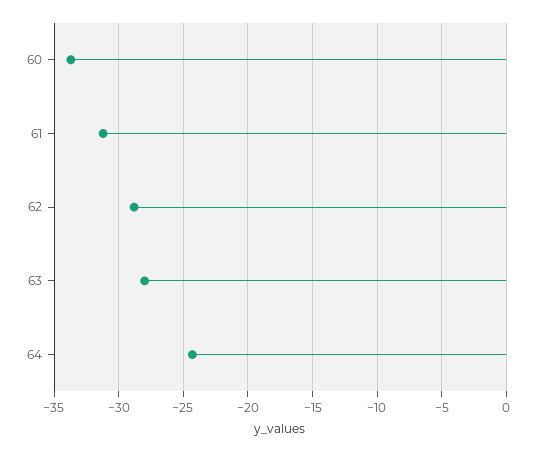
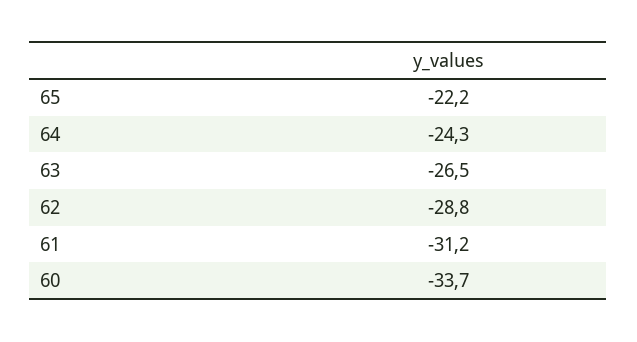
  {
    "60": -33.7,
    "61": -31.2,
    "62": -28.8,
-   "63": -28,
+   "63": -26.5,
-   "64": -24.3
+   "64": -24.3,
+   "65": -22.2
  }

